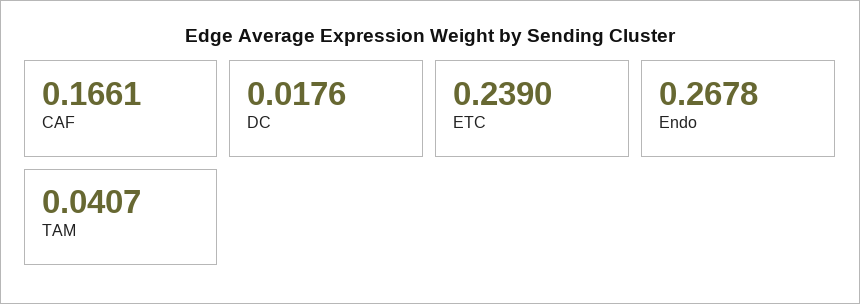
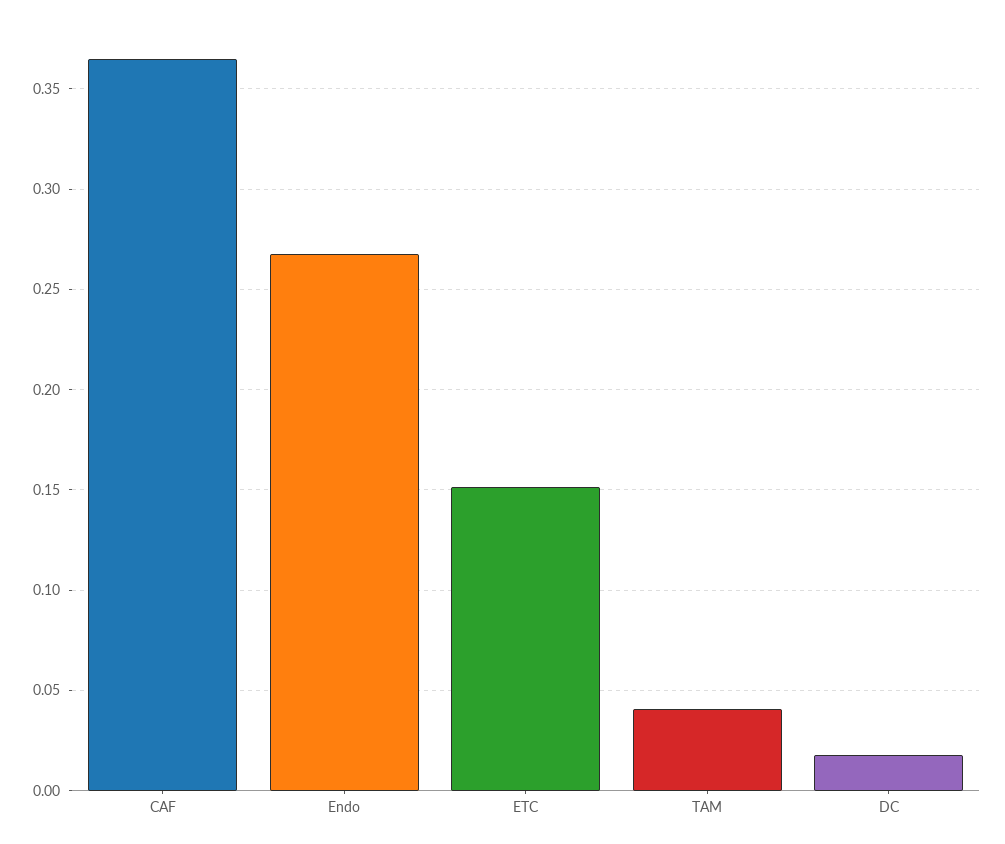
  {
-   "CAF": 0.1661,
+   "CAF": 0.365,
    "DC": 0.0176,
-   "ETC": 0.239,
+   "ETC": 0.15,
    "Endo": 0.2678,
    "TAM": 0.0407
  }

